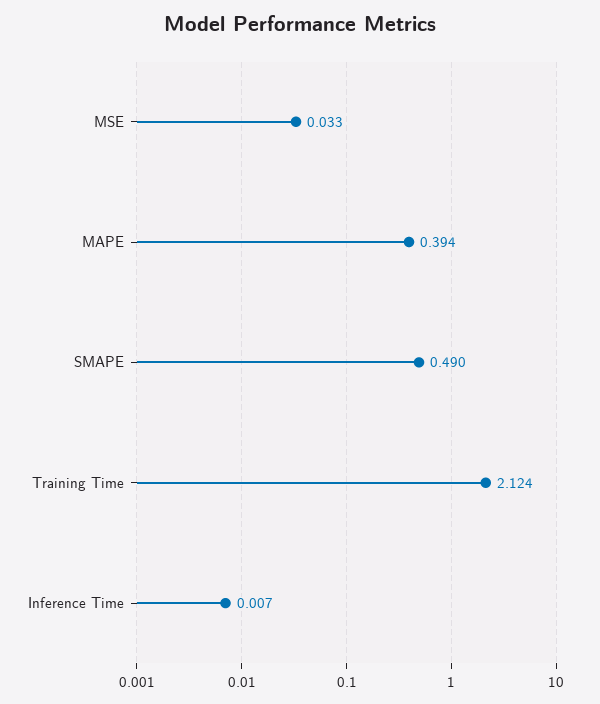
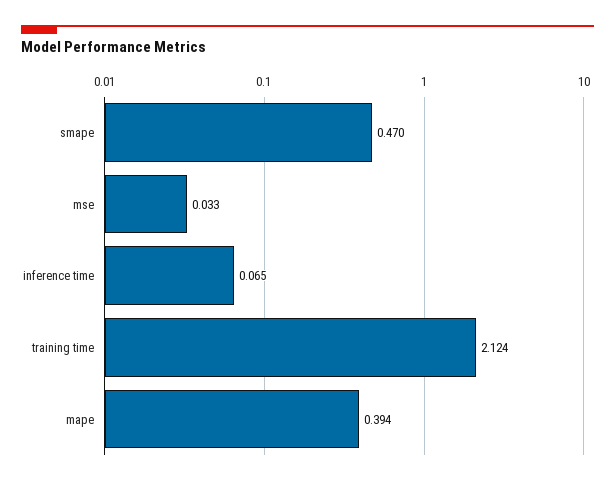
  {
    "MSE": 0.033,
    "MAPE": 0.394,
-   "SMAPE": 0.49,
+   "SMAPE": 0.47,
    "Training Time": 2.124,
-   "Inference Time": 0.007
+   "Inference Time": 0.065
  }

